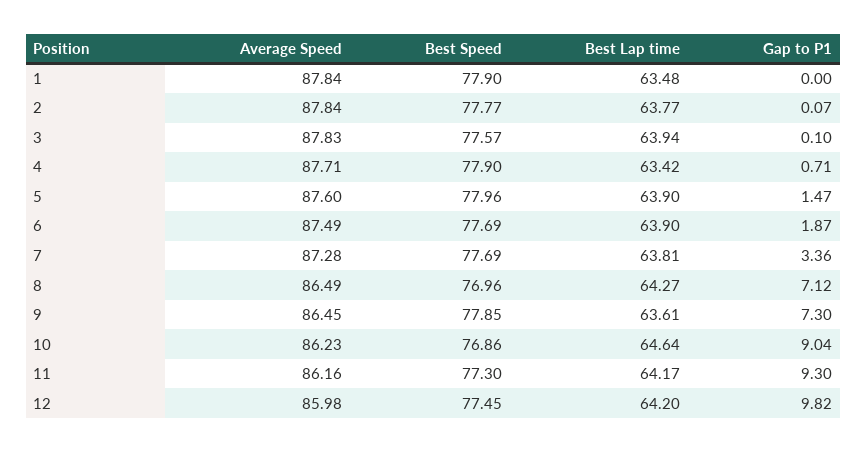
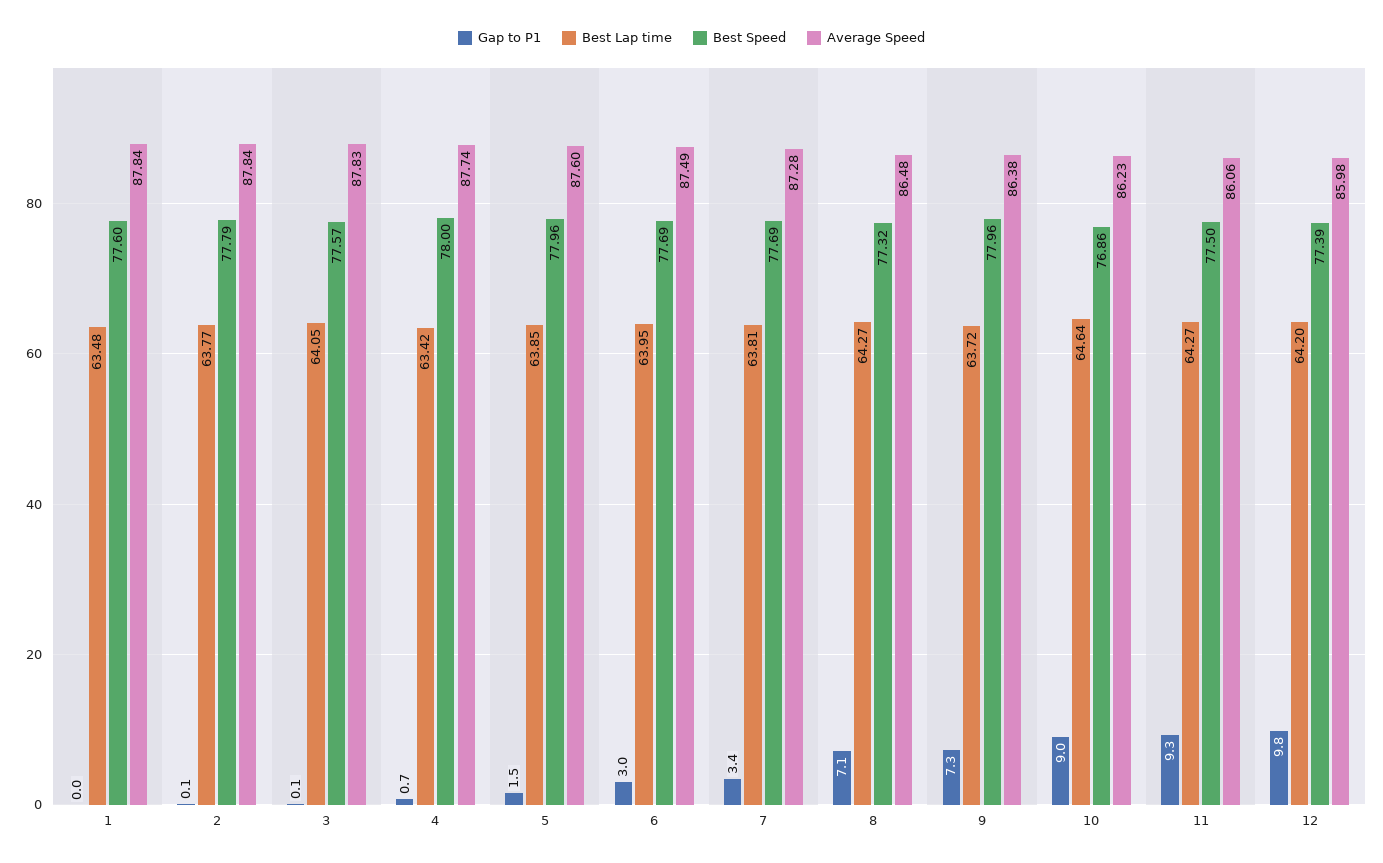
  {
    "Average Speed": {
      "1": 87.84,
      "2": 87.84,
      "3": 87.83,
-     "4": 87.71,
+     "4": 87.74,
      "5": 87.6,
      "6": 87.49,
      "7": 87.28,
-     "8": 86.49,
+     "8": 86.48,
-     "9": 86.45,
+     "9": 86.38,
      "10": 86.23,
-     "11": 86.16,
+     "11": 86.06,
      "12": 85.98
    },
    "Best Speed": {
-     "1": 77.9,
+     "1": 77.6,
-     "2": 77.77,
+     "2": 77.79,
      "3": 77.57,
-     "4": 77.9,
+     "4": 78,
      "5": 77.96,
      "6": 77.69,
      "7": 77.69,
-     "8": 76.96,
+     "8": 77.32,
-     "9": 77.85,
+     "9": 77.96,
      "10": 76.86,
-     "11": 77.3,
+     "11": 77.5,
-     "12": 77.45
+     "12": 77.39
    },
    "Best Lap time": {
      "1": 63.48,
      "2": 63.77,
-     "3": 63.94,
+     "3": 64.05,
      "4": 63.42,
-     "5": 63.9,
+     "5": 63.85,
-     "6": 63.9,
+     "6": 63.95,
      "7": 63.81,
      "8": 64.27,
-     "9": 63.61,
+     "9": 63.72,
      "10": 64.64,
-     "11": 64.17,
+     "11": 64.27,
      "12": 64.2
    },
    "Gap to P1": {
      "1": 0,
      "2": 0.07,
      "3": 0.1,
      "4": 0.71,
      "5": 1.47,
-     "6": 1.87,
+     "6": 3,
      "7": 3.36,
      "8": 7.12,
      "9": 7.3,
      "10": 9.04,
      "11": 9.3,
      "12": 9.82
    }
  }

